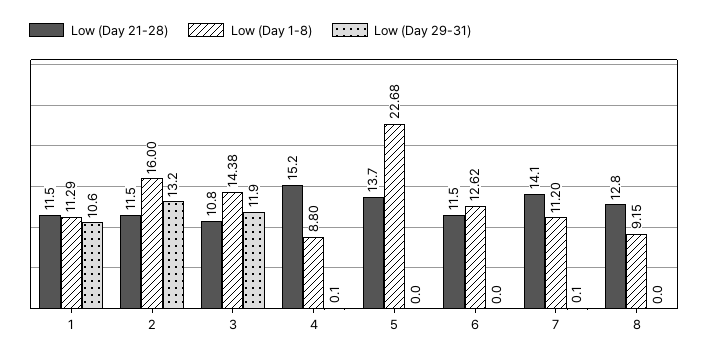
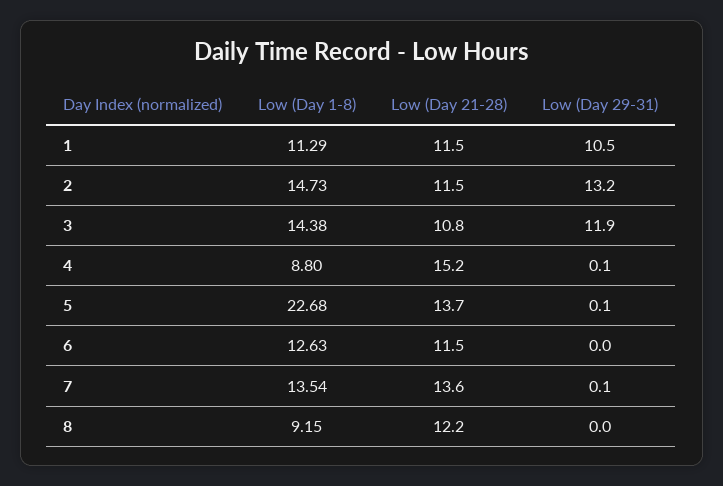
  {
    "Low (Day 21-28)": {
      "1": 11.5,
      "2": 11.5,
      "3": 10.8,
      "4": 15.2,
      "5": 13.7,
      "6": 11.5,
-     "7": 14.1,
+     "7": 13.6,
-     "8": 12.8
+     "8": 12.2
    },
    "Low (Day 1-8)": {
      "1": 11.29,
-     "2": 16,
+     "2": 14.73,
      "3": 14.38,
      "4": 8.8,
      "5": 22.68,
-     "6": 12.62,
+     "6": 12.63,
-     "7": 11.2,
+     "7": 13.54,
      "8": 9.15
    },
    "Low (Day 29-31)": {
-     "1": 10.6,
+     "1": 10.5,
      "2": 13.2,
      "3": 11.9,
      "4": 0.1,
-     "5": 0,
+     "5": 0.1,
      "6": 0,
      "7": 0.1,
      "8": 0
    }
  }

